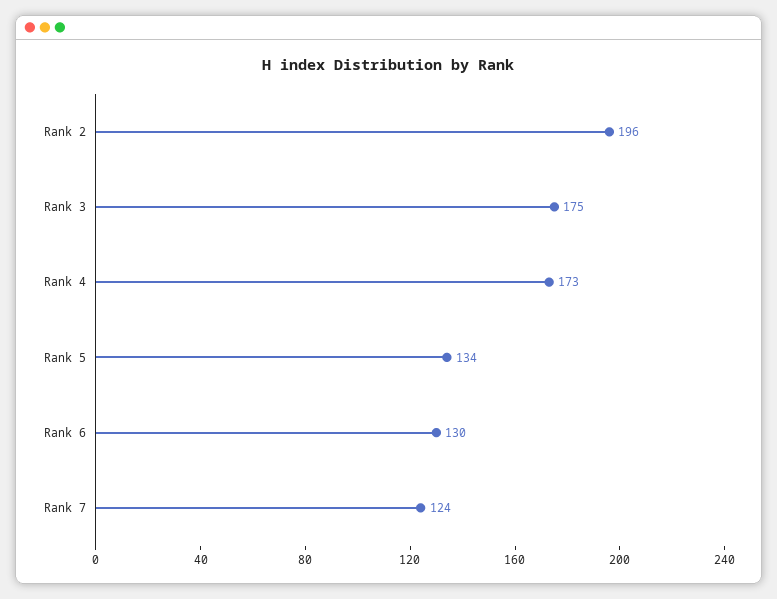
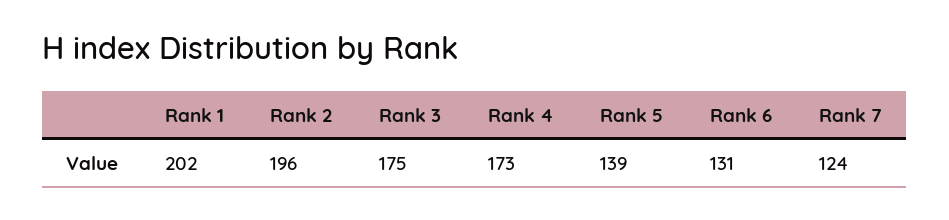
  {
    "Rank 2": 196,
    "Rank 3": 175,
    "Rank 4": 173,
-   "Rank 5": 134,
+   "Rank 5": 139,
-   "Rank 6": 130,
+   "Rank 6": 131,
-   "Rank 7": 124
+   "Rank 7": 124,
+   "Rank 1": 202
  }

